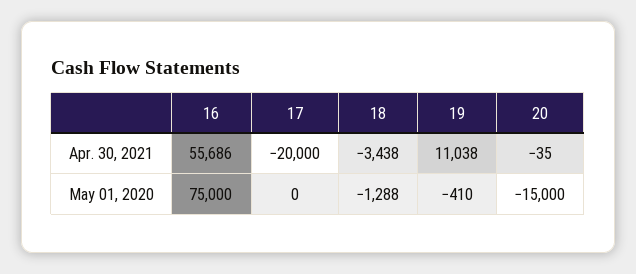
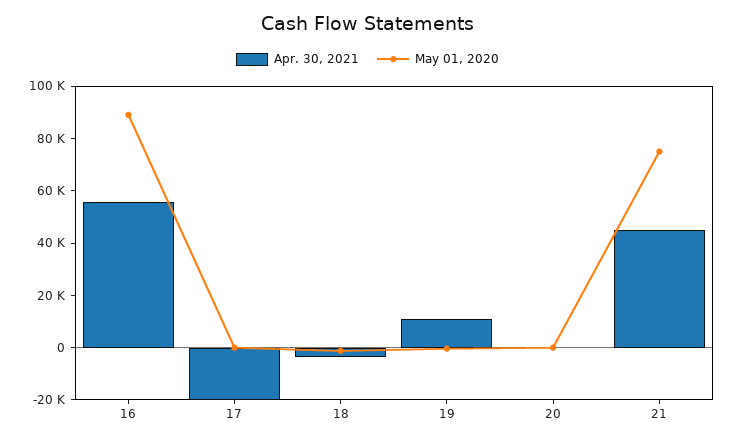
  {
    "Apr. 30, 2021": {
      "16": 55686,
      "17": -20000,
      "18": -3438,
      "19": 11038,
-     "20": -35
+     "20": -35,
+     "21": 45000
    },
    "May 01, 2020": {
-     "16": 75000,
+     "16": 90000,
      "17": 0,
      "18": -1288,
      "19": -410,
-     "20": -15000
+     "20": 0,
+     "21": 75000
    }
  }

